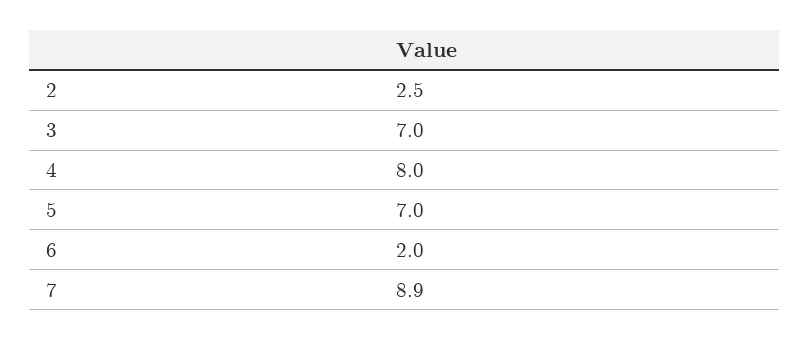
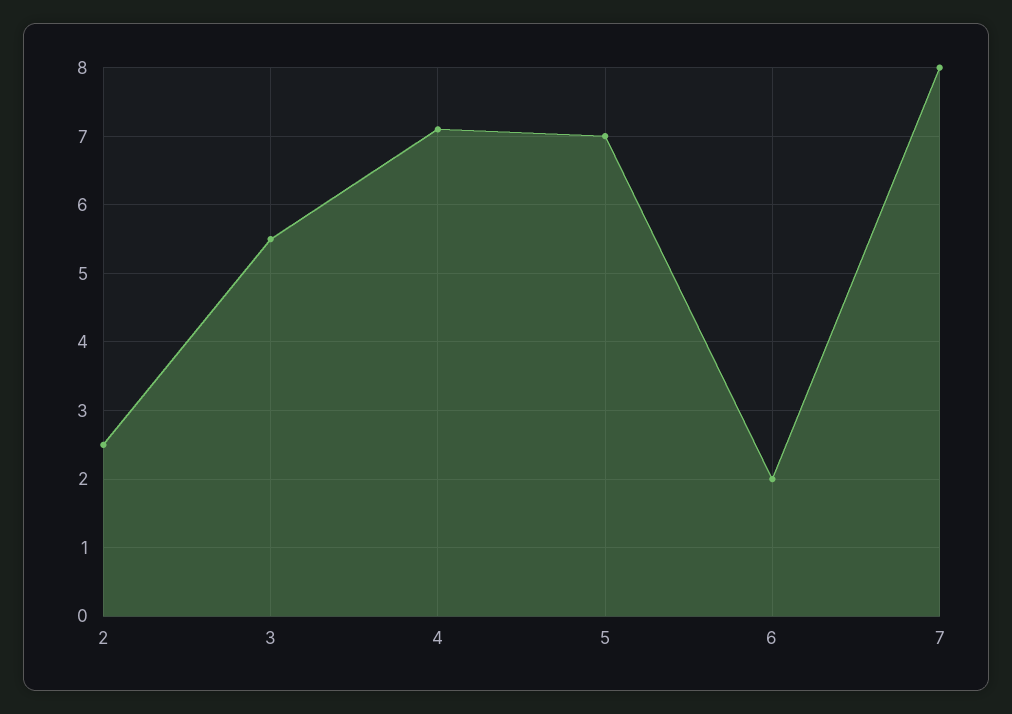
  {
    "2": 2.5,
-   "3": 7,
+   "3": 5.5,
-   "4": 8,
+   "4": 7.1,
    "5": 7,
    "6": 2,
-   "7": 8.9
+   "7": 8
  }

